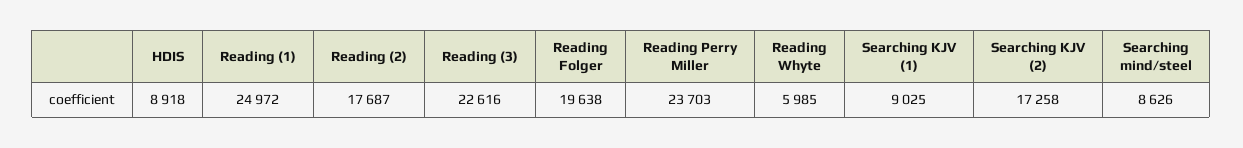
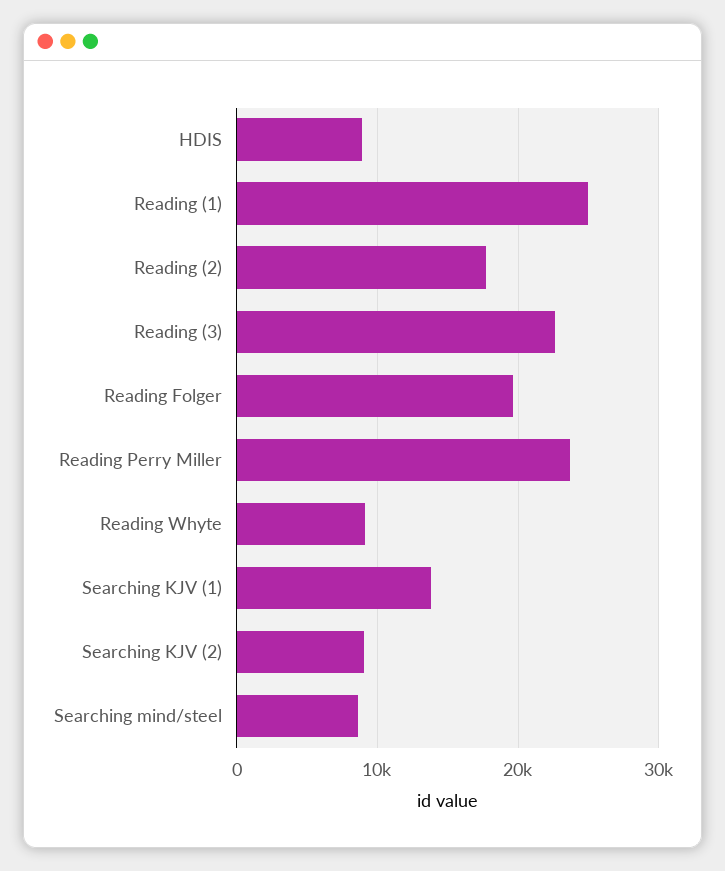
  {
    "HDIS": 8918,
    "Reading (1)": 24972,
    "Reading (2)": 17687,
    "Reading (3)": 22616,
    "Reading Folger": 19638,
    "Reading Perry Miller": 23703,
-   "Reading Whyte": 5985,
+   "Reading Whyte": 9000,
-   "Searching KJV (1)": 9025,
+   "Searching KJV (1)": 14000,
-   "Searching KJV (2)": 17258,
+   "Searching KJV (2)": 9000,
    "Searching mind/steel": 8626
  }

